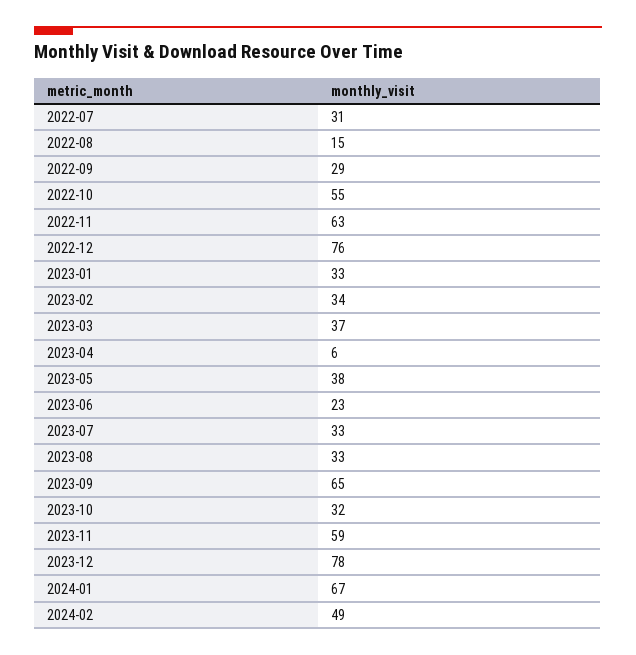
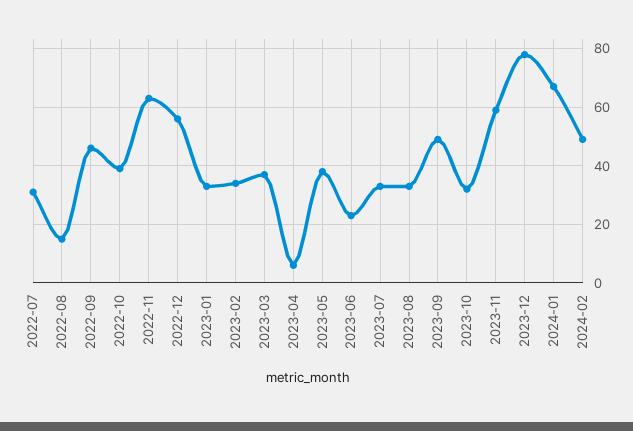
  {
    "2022-07": 31,
    "2022-08": 15,
-   "2022-09": 29,
+   "2022-09": 45,
-   "2022-10": 55,
+   "2022-10": 40,
    "2022-11": 63,
-   "2022-12": 76,
+   "2022-12": 55,
    "2023-01": 33,
    "2023-02": 34,
    "2023-03": 37,
    "2023-04": 6,
    "2023-05": 38,
    "2023-06": 23,
    "2023-07": 33,
    "2023-08": 33,
-   "2023-09": 65,
+   "2023-09": 50,
    "2023-10": 32,
    "2023-11": 59,
    "2023-12": 78,
    "2024-01": 67,
    "2024-02": 49
  }

